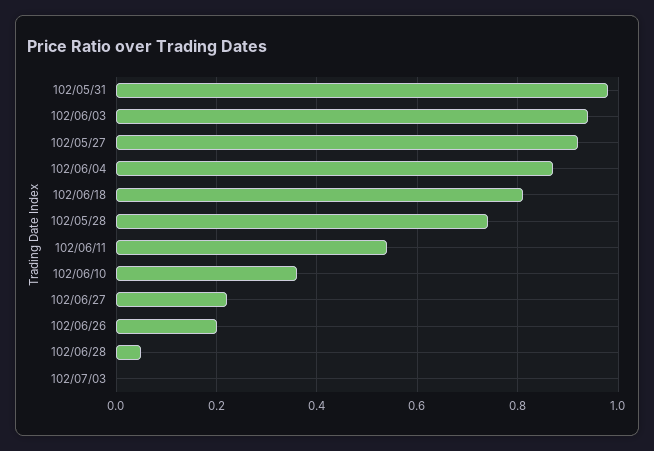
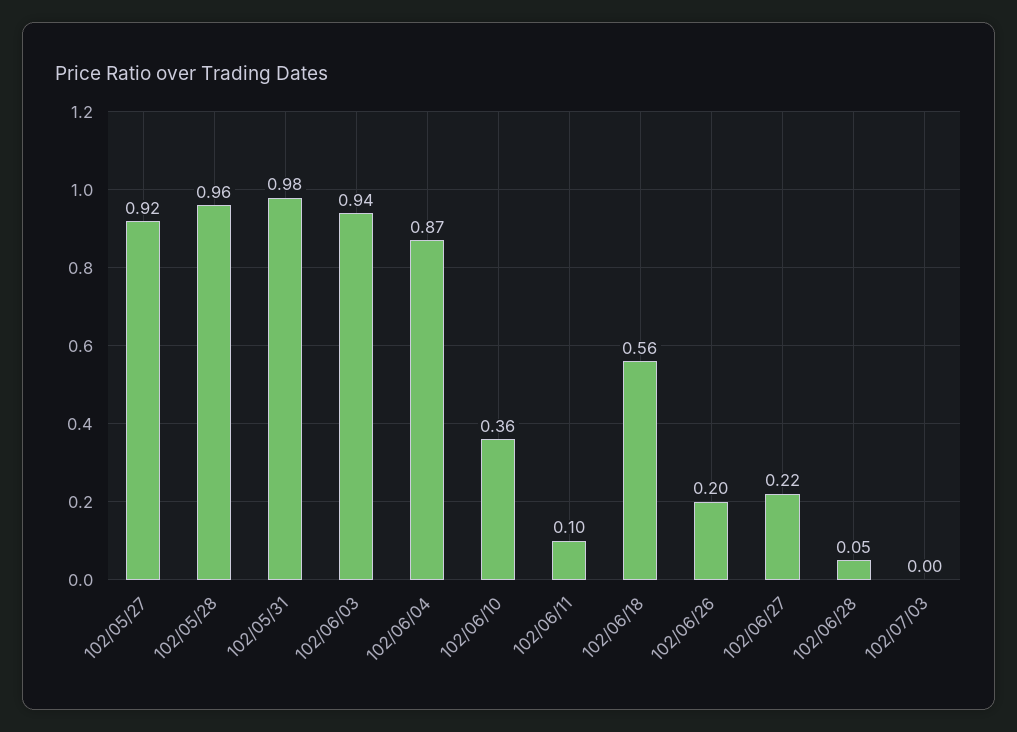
  {
    "102/05/31": 0.98,
    "102/06/03": 0.94,
    "102/05/27": 0.92,
    "102/06/04": 0.87,
-   "102/06/18": 0.8,
+   "102/06/18": 0.56,
-   "102/05/28": 0.75,
+   "102/05/28": 0.96,
-   "102/06/11": 0.55,
+   "102/06/11": 0.1,
    "102/06/10": 0.36,
    "102/06/27": 0.22,
    "102/06/26": 0.2,
    "102/06/28": 0.05,
    "102/07/03": 0
  }

